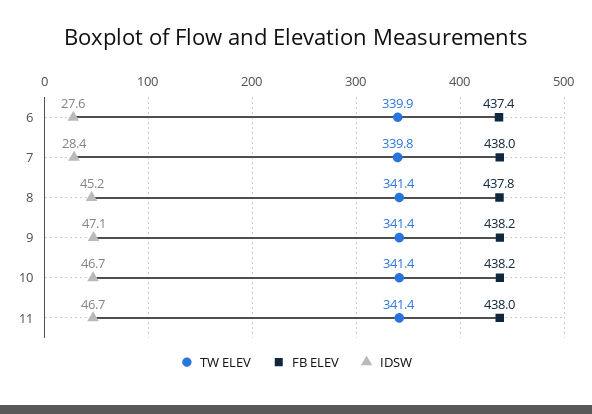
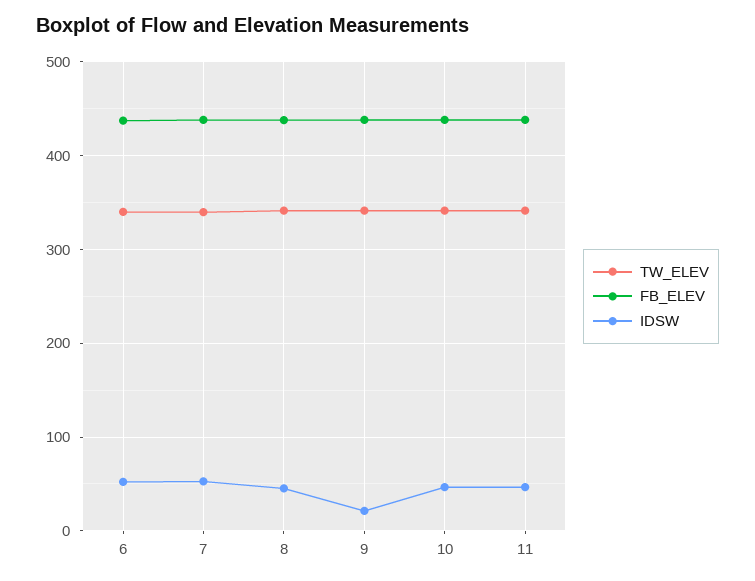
  {
    "TW ELEV": {
      "6": 339.9,
      "7": 339.8,
      "8": 341.4,
      "9": 341.4,
      "10": 341.4,
      "11": 341.4
    },
    "FB ELEV": {
      "6": 437.4,
      "7": 438,
      "8": 437.8,
      "9": 438.2,
      "10": 438.2,
      "11": 438
    },
    "IDSW": {
-     "6": 27.6,
+     "6": 50,
-     "7": 28.4,
+     "7": 50,
      "8": 45.2,
-     "9": 47.1,
+     "9": 20,
      "10": 46.7,
      "11": 46.7
    }
  }

